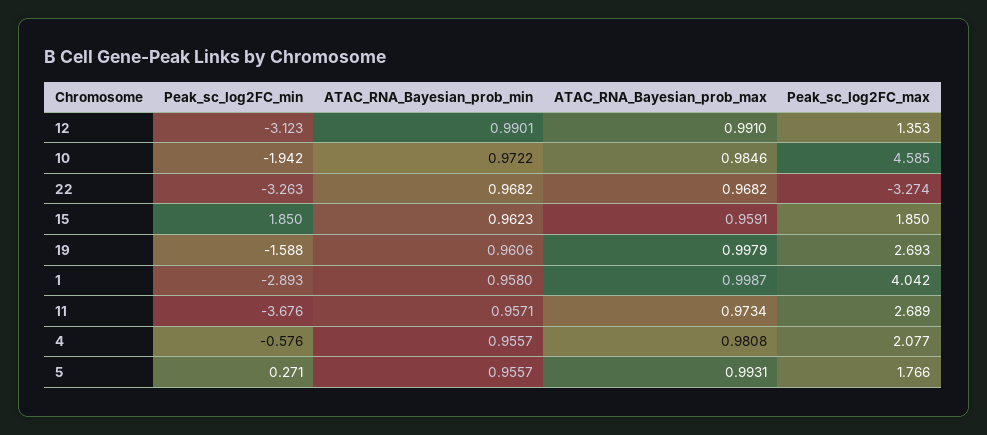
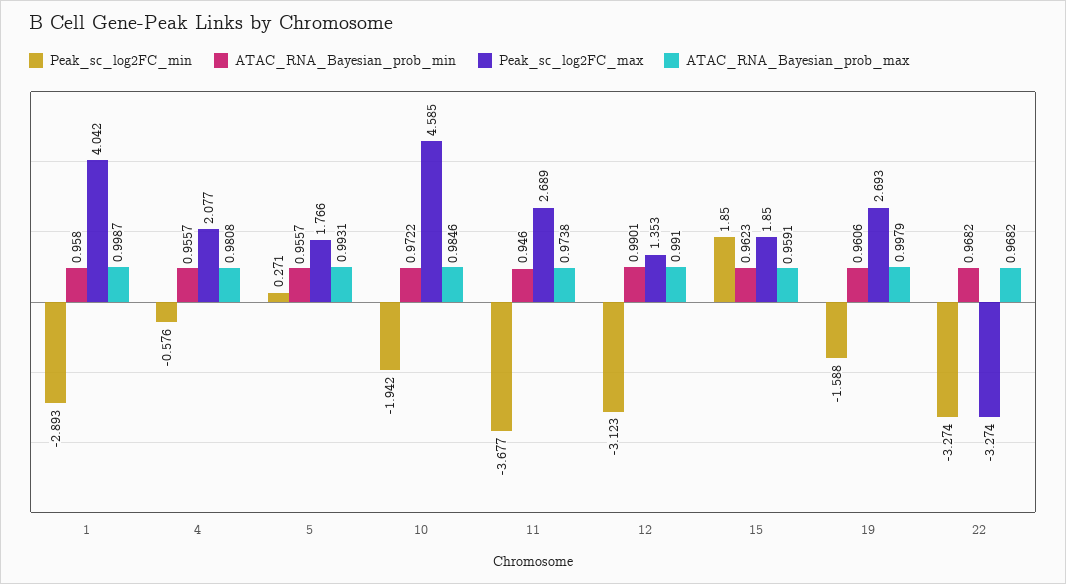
  {
    "Peak_sc_log2FC_min": {
      "12": -3.123,
      "10": -1.942,
-     "22": -3.263,
+     "22": -3.274,
      "15": 1.85,
      "19": -1.588,
      "1": -2.893,
-     "11": -3.676,
+     "11": -3.677,
      "4": -0.576,
      "5": 0.271
    },
    "ATAC_RNA_Bayesian_prob_min": {
      "12": 0.9901,
      "10": 0.9722,
      "22": 0.9682,
      "15": 0.9623,
      "19": 0.9606,
      "1": 0.958,
-     "11": 0.9571,
+     "11": 0.946,
      "4": 0.9557,
      "5": 0.9557
    },
    "ATAC_RNA_Bayesian_prob_max": {
      "12": 0.991,
      "10": 0.9846,
      "22": 0.9682,
      "15": 0.9591,
      "19": 0.9979,
      "1": 0.9987,
-     "11": 0.9734,
+     "11": 0.9738,
      "4": 0.9808,
      "5": 0.9931
    },
    "Peak_sc_log2FC_max": {
      "12": 1.353,
      "10": 4.585,
      "22": -3.274,
      "15": 1.85,
      "19": 2.693,
      "1": 4.042,
      "11": 2.689,
      "4": 2.077,
      "5": 1.766
    }
  }

